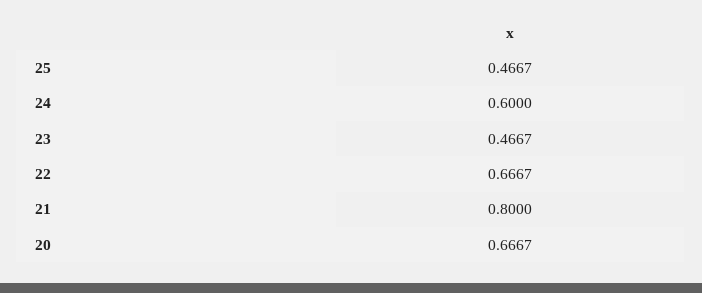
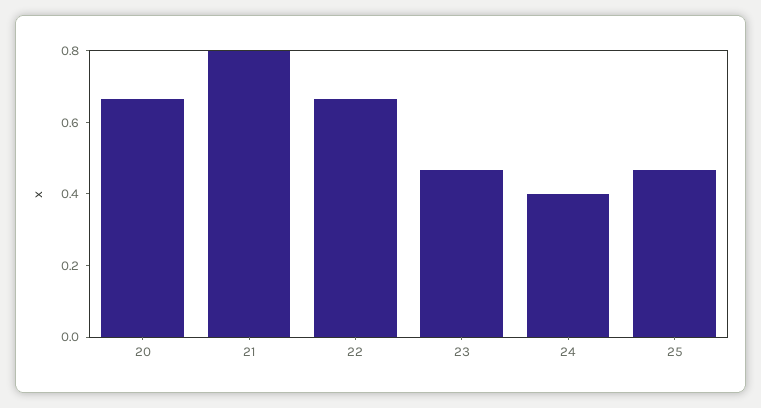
  {
    "25": 0.4667,
-   "24": 0.6,
+   "24": 0.4,
    "23": 0.4667,
    "22": 0.6667,
    "21": 0.8,
    "20": 0.6667
  }

